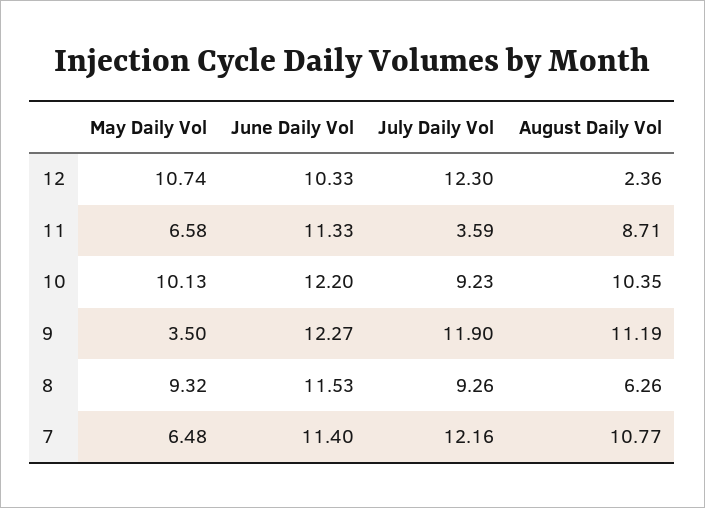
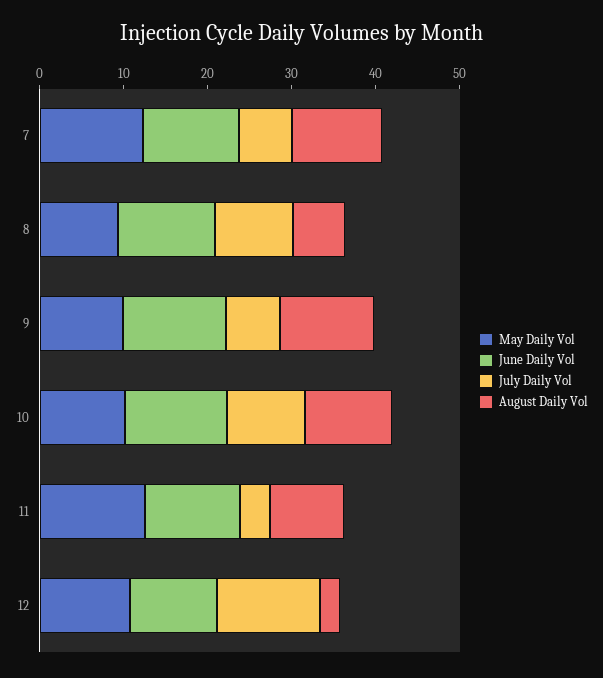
  {
    "May Daily Vol": {
      "12": 10.74,
-     "11": 6.58,
+     "11": 12,
      "10": 10.13,
-     "9": 3.5,
+     "9": 10,
      "8": 9.32,
-     "7": 6.48
+     "7": 12
    },
    "June Daily Vol": {
      "12": 10.33,
      "11": 11.33,
      "10": 12.2,
      "9": 12.27,
      "8": 11.53,
      "7": 11.4
    },
    "July Daily Vol": {
      "12": 12.3,
      "11": 3.59,
      "10": 9.23,
-     "9": 11.9,
+     "9": 6,
      "8": 9.26,
-     "7": 12.16
+     "7": 6
    },
    "August Daily Vol": {
      "12": 2.36,
      "11": 8.71,
      "10": 10.35,
      "9": 11.19,
      "8": 6.26,
      "7": 10.77
    }
  }

